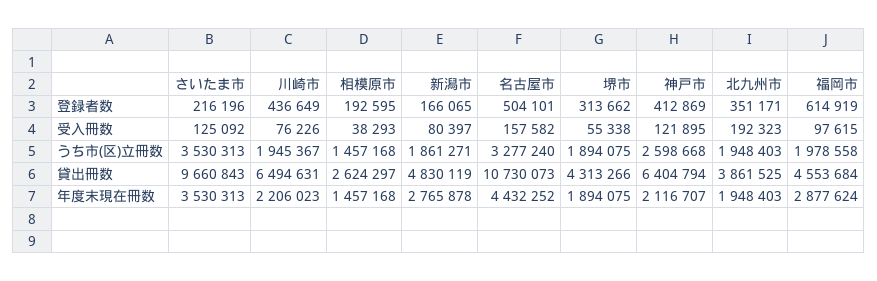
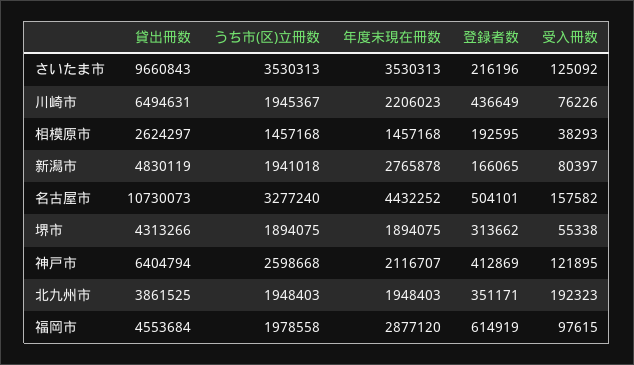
  {
    "さいたま市": {
      "登録者数": 216196,
      "受入冊数": 125092,
      "うち市(区)立冊数": 3530313,
      "貸出冊数": 9660843,
      "年度末現在冊数": 3530313
    },
    "川崎市": {
      "登録者数": 436649,
      "受入冊数": 76226,
      "うち市(区)立冊数": 1945367,
      "貸出冊数": 6494631,
      "年度末現在冊数": 2206023
    },
    "相模原市": {
      "登録者数": 192595,
      "受入冊数": 38293,
      "うち市(区)立冊数": 1457168,
      "貸出冊数": 2624297,
      "年度末現在冊数": 1457168
    },
    "新潟市": {
      "登録者数": 166065,
      "受入冊数": 80397,
-     "うち市(区)立冊数": 1861271,
+     "うち市(区)立冊数": 1941018,
      "貸出冊数": 4830119,
      "年度末現在冊数": 2765878
    },
    "名古屋市": {
      "登録者数": 504101,
      "受入冊数": 157582,
      "うち市(区)立冊数": 3277240,
      "貸出冊数": 10730073,
      "年度末現在冊数": 4432252
    },
    "堺市": {
      "登録者数": 313662,
      "受入冊数": 55338,
      "うち市(区)立冊数": 1894075,
      "貸出冊数": 4313266,
      "年度末現在冊数": 1894075
    },
    "神戸市": {
      "登録者数": 412869,
      "受入冊数": 121895,
      "うち市(区)立冊数": 2598668,
      "貸出冊数": 6404794,
      "年度末現在冊数": 2116707
    },
    "北九州市": {
      "登録者数": 351171,
      "受入冊数": 192323,
      "うち市(区)立冊数": 1948403,
      "貸出冊数": 3861525,
      "年度末現在冊数": 1948403
    },
    "福岡市": {
      "登録者数": 614919,
      "受入冊数": 97615,
      "うち市(区)立冊数": 1978558,
      "貸出冊数": 4553684,
-     "年度末現在冊数": 2877624
+     "年度末現在冊数": 2877120
    }
  }

